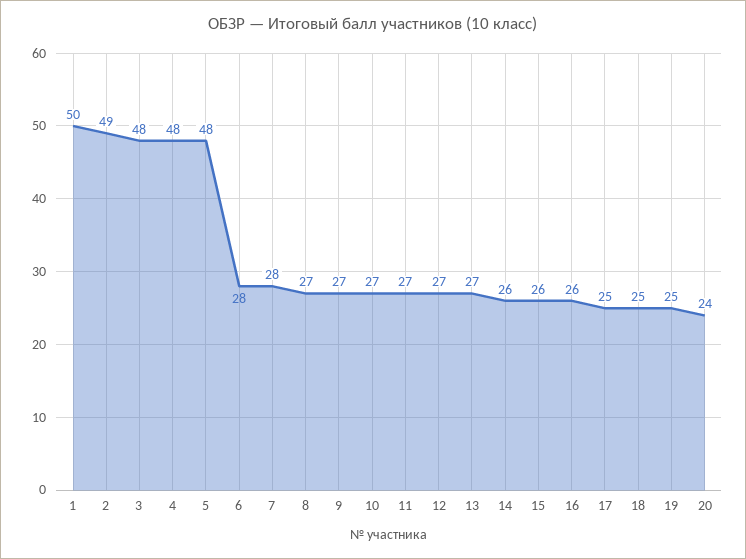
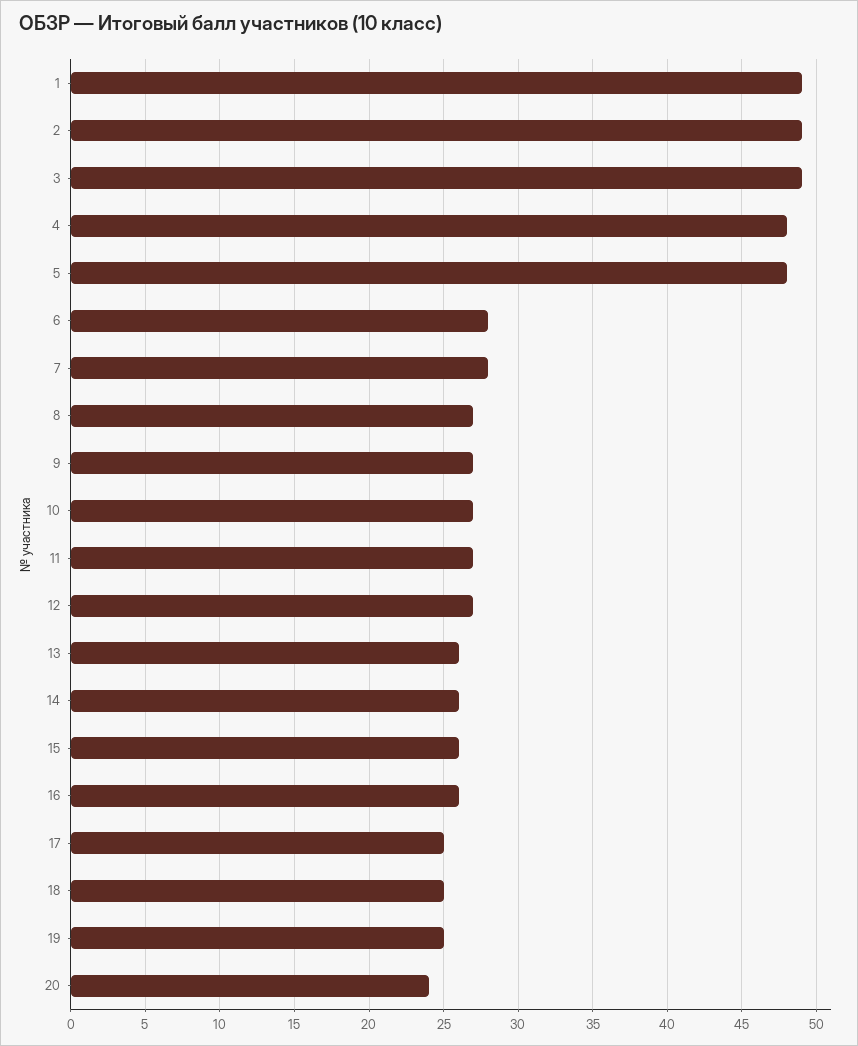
  {
-   "1": 50,
+   "1": 49,
    "2": 49,
-   "3": 48,
+   "3": 49,
    "4": 48,
    "5": 48,
    "6": 28,
    "7": 28,
    "8": 27,
    "9": 27,
    "10": 27,
    "11": 27,
    "12": 27,
-   "13": 27,
+   "13": 26,
    "14": 26,
    "15": 26,
    "16": 26,
    "17": 25,
    "18": 25,
    "19": 25,
    "20": 24
  }

